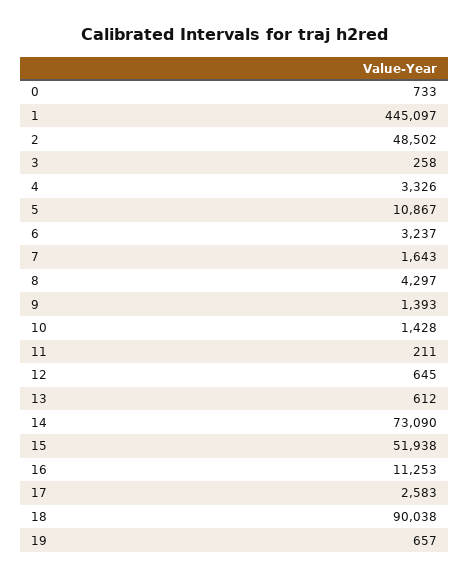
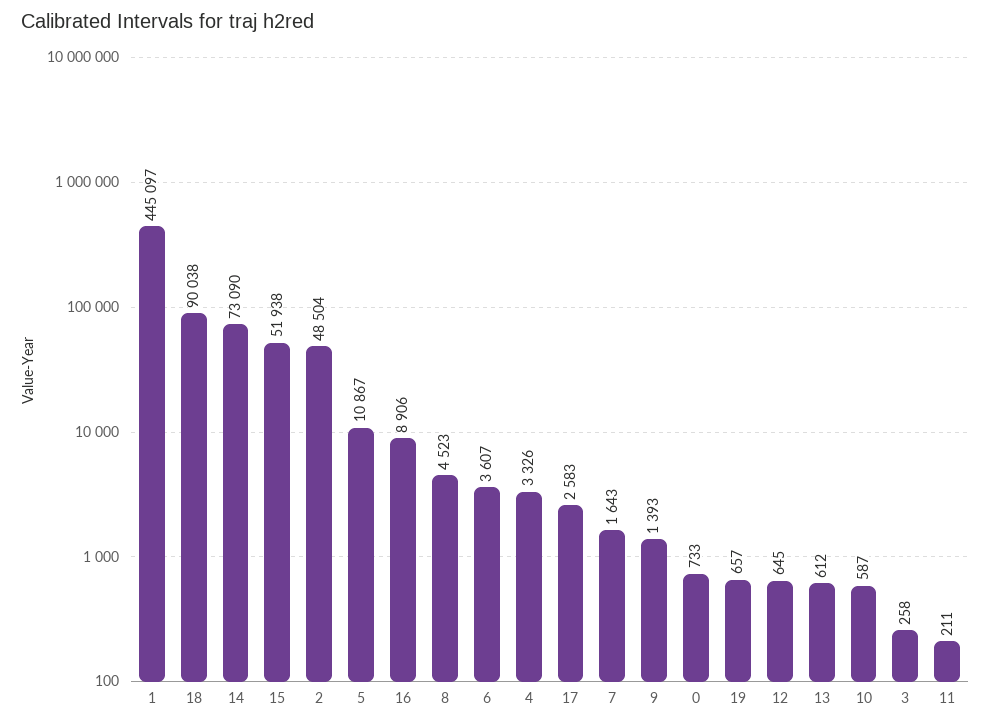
  {
    "0": 733,
    "1": 445097,
-   "2": 48502,
+   "2": 48504,
    "3": 258,
    "4": 3326,
    "5": 10867,
-   "6": 3237,
+   "6": 3607,
    "7": 1643,
-   "8": 4297,
+   "8": 4523,
    "9": 1393,
-   "10": 1428,
+   "10": 587,
    "11": 211,
    "12": 645,
    "13": 612,
    "14": 73090,
    "15": 51938,
-   "16": 11253,
+   "16": 8906,
    "17": 2583,
    "18": 90038,
    "19": 657
  }

